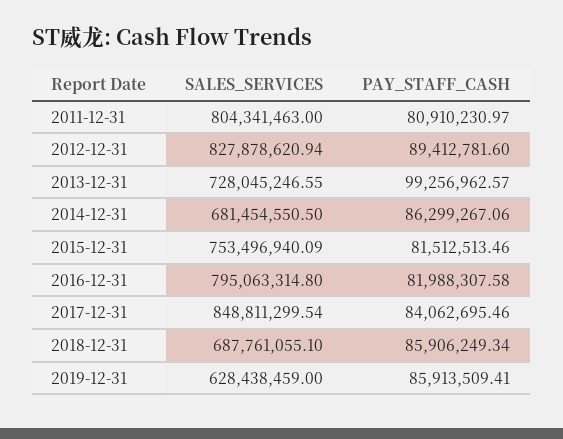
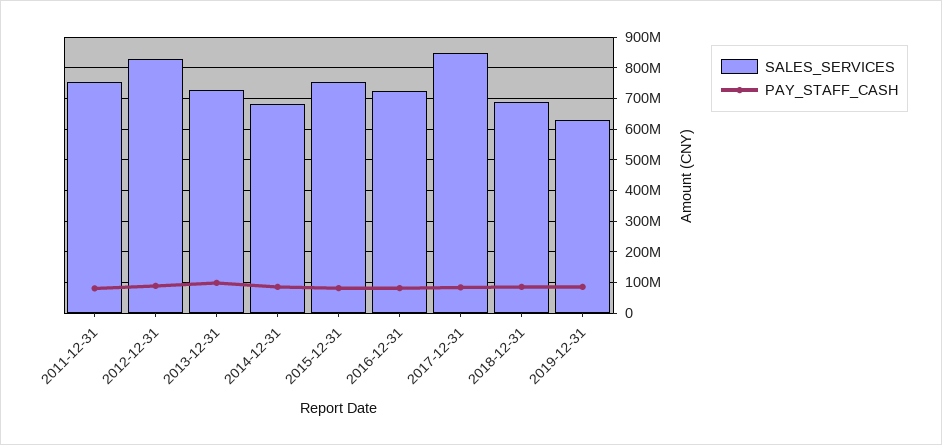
  {
    "SALES_SERVICES": {
-     "2011-12-31": 804341463,
+     "2011-12-31": 760000000,
      "2012-12-31": 827878620.94,
      "2013-12-31": 728045246.55,
      "2014-12-31": 681454550.5,
      "2015-12-31": 753496940.09,
-     "2016-12-31": 795063314.8,
+     "2016-12-31": 720000000,
      "2017-12-31": 848811299.54,
      "2018-12-31": 687761055.1,
      "2019-12-31": 628438459
    },
    "PAY_STAFF_CASH": {
      "2011-12-31": 80910230.97,
      "2012-12-31": 89412781.6,
      "2013-12-31": 99256962.57,
      "2014-12-31": 86299267.06,
      "2015-12-31": 81512513.46,
      "2016-12-31": 81988307.58,
      "2017-12-31": 84062695.46,
      "2018-12-31": 85906249.34,
      "2019-12-31": 85913509.41
    }
  }

